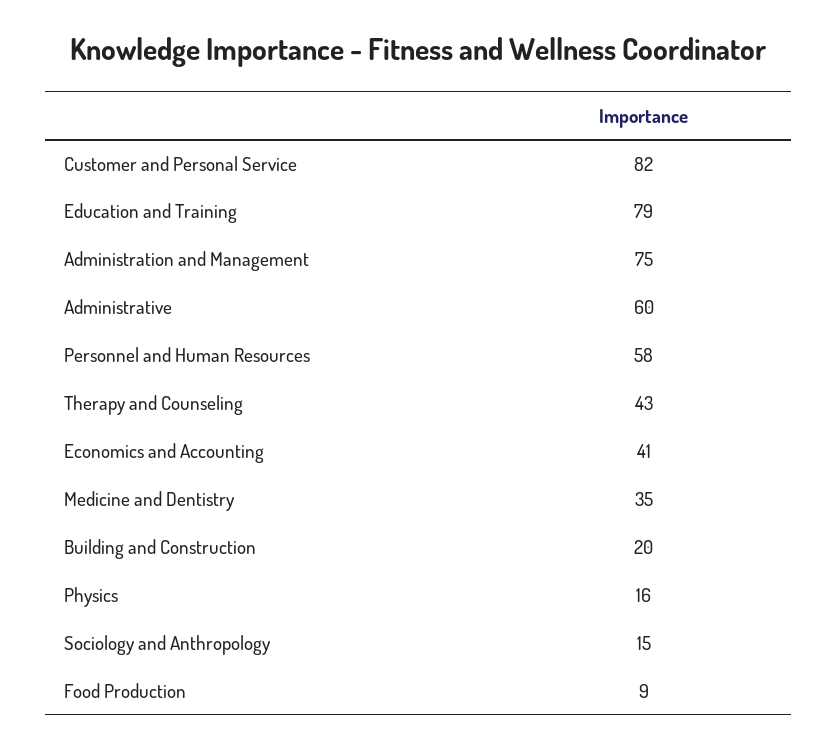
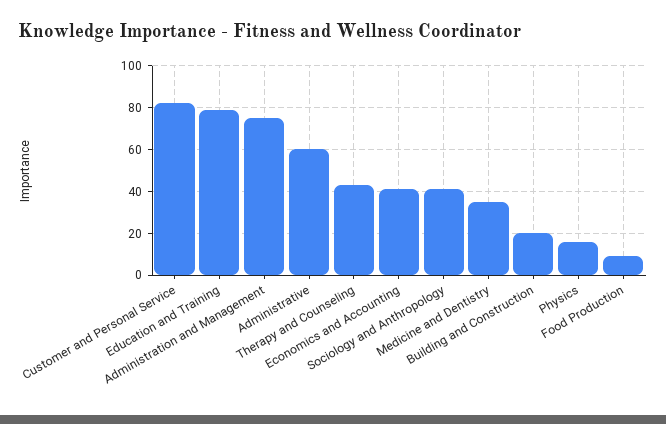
  {
    "Customer and Personal Service": 82,
    "Education and Training": 79,
    "Administration and Management": 75,
    "Administrative": 60,
-   "Personnel and Human Resources": 58,
    "Therapy and Counseling": 43,
    "Economics and Accounting": 41,
    "Medicine and Dentistry": 35,
    "Building and Construction": 20,
    "Physics": 16,
-   "Sociology and Anthropology": 15,
+   "Sociology and Anthropology": 40,
    "Food Production": 9
  }

